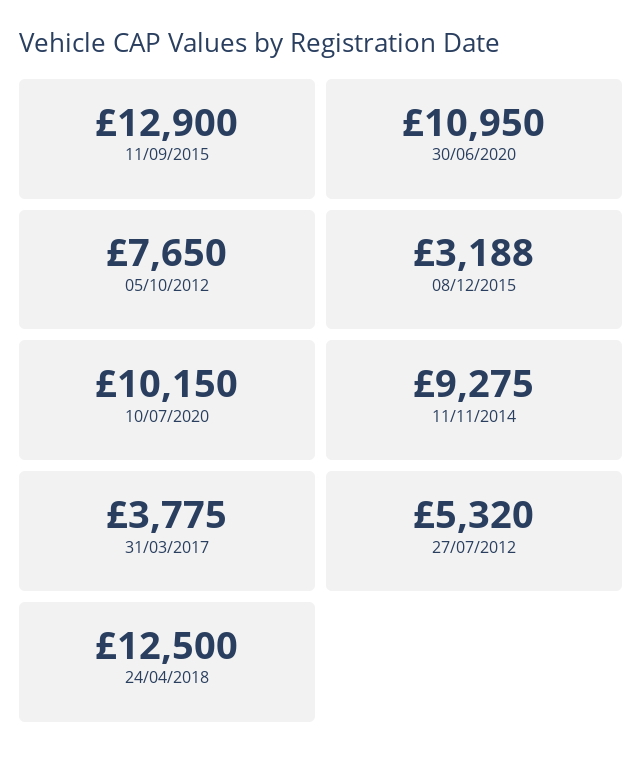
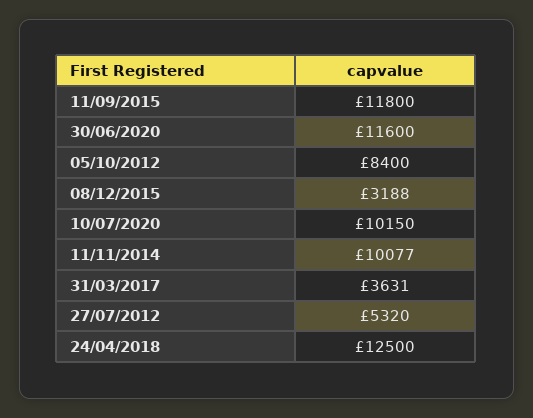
  {
-   "11/09/2015": 12900,
+   "11/09/2015": 11800,
-   "30/06/2020": 10950,
+   "30/06/2020": 11600,
-   "05/10/2012": 7650,
+   "05/10/2012": 8400,
    "08/12/2015": 3188,
    "10/07/2020": 10150,
-   "11/11/2014": 9275,
+   "11/11/2014": 10077,
-   "31/03/2017": 3775,
+   "31/03/2017": 3631,
    "27/07/2012": 5320,
    "24/04/2018": 12500
  }

